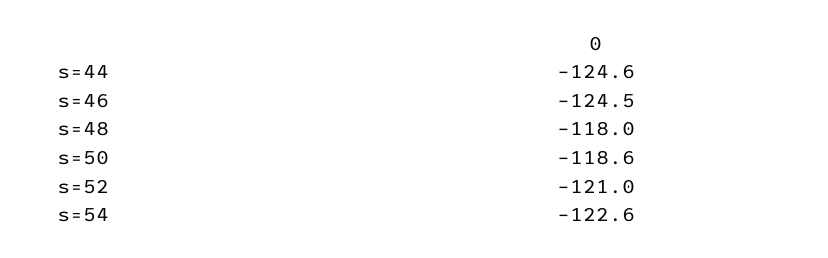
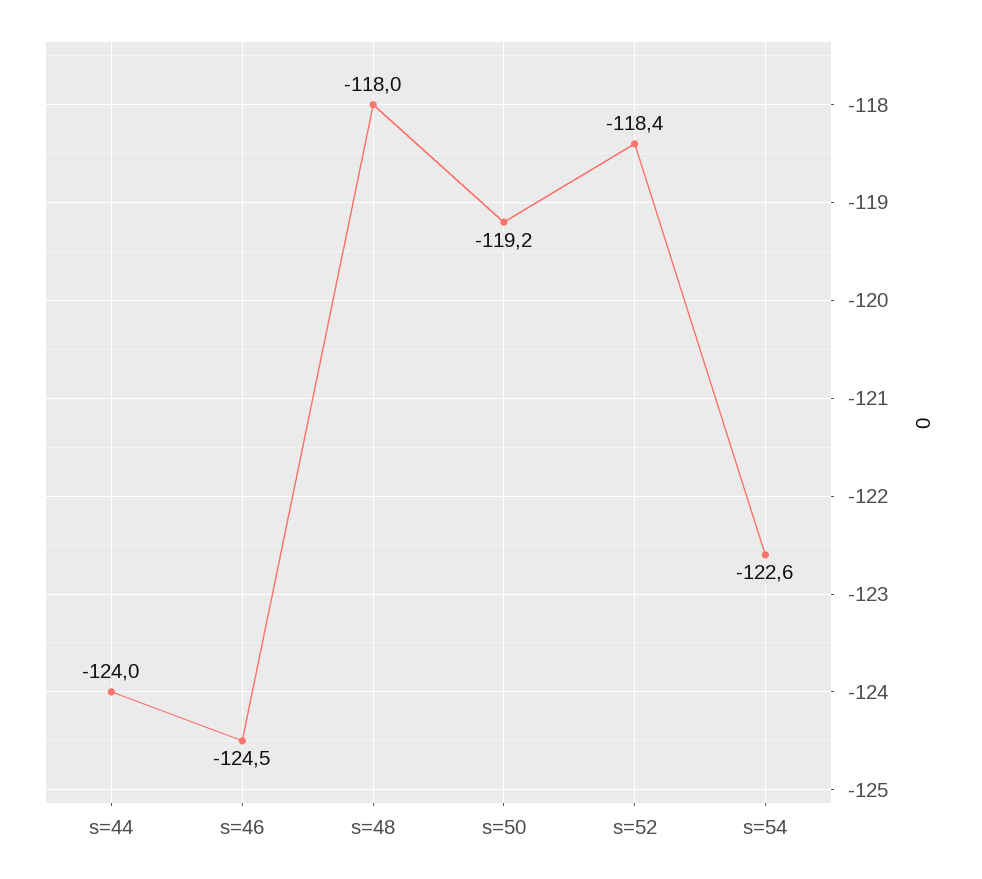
  {
-   "s=44": -124.6,
+   "s=44": -124,
    "s=46": -124.5,
    "s=48": -118,
-   "s=50": -118.6,
+   "s=50": -119.2,
-   "s=52": -121,
+   "s=52": -118.4,
    "s=54": -122.6
  }

